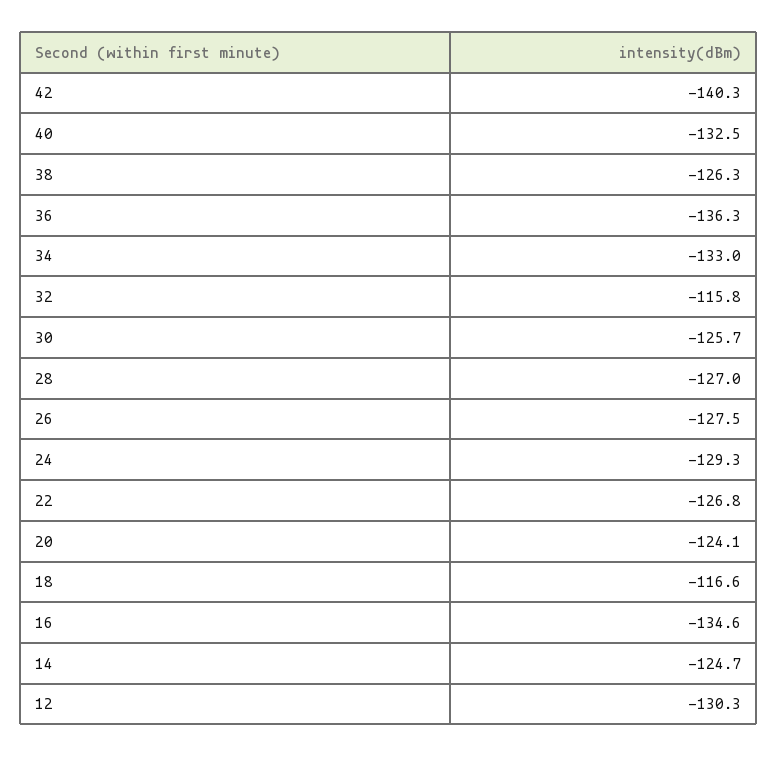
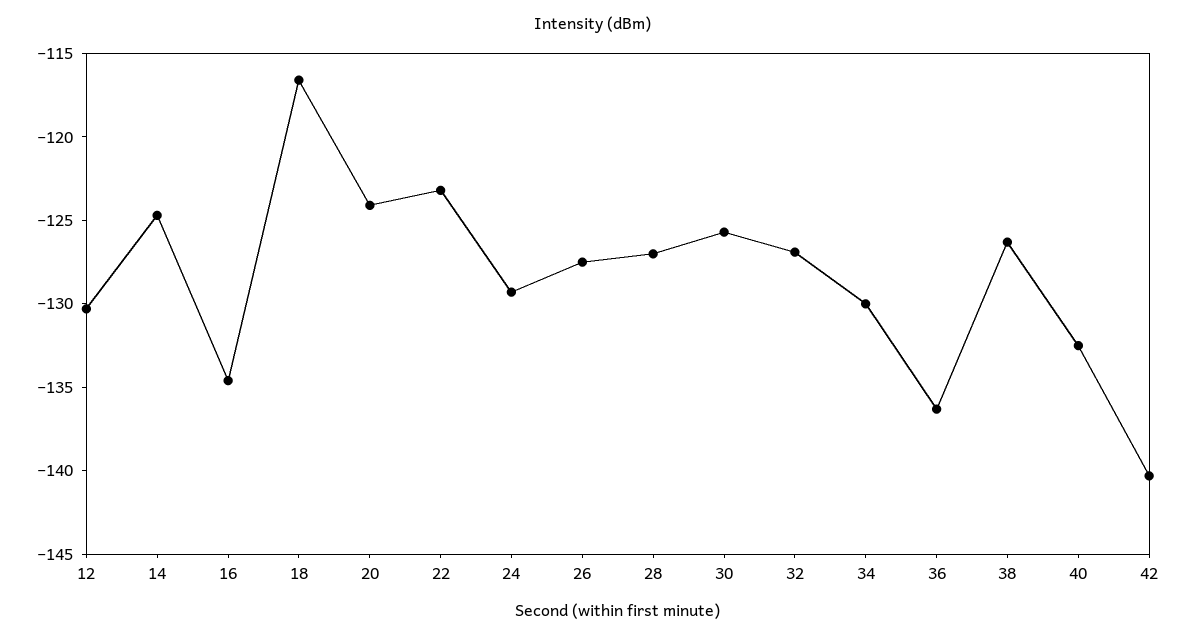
  {
    "42": -140.3,
    "40": -132.5,
    "38": -126.3,
    "36": -136.3,
-   "34": -133,
+   "34": -130,
-   "32": -115.8,
+   "32": -127,
    "30": -125.7,
    "28": -127,
    "26": -127.5,
    "24": -129.3,
-   "22": -126.8,
+   "22": -123,
    "20": -124.1,
    "18": -116.6,
    "16": -134.6,
    "14": -124.7,
    "12": -130.3
  }

